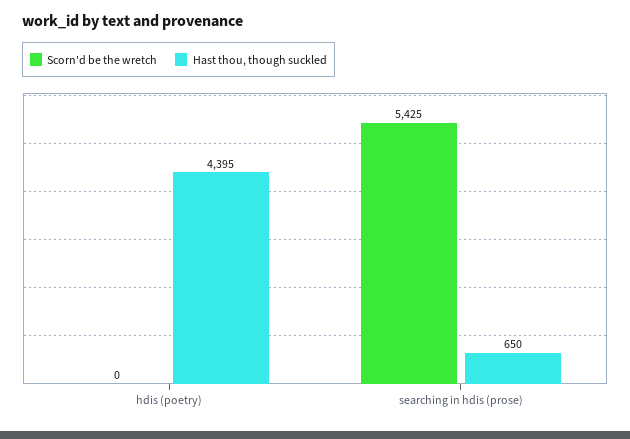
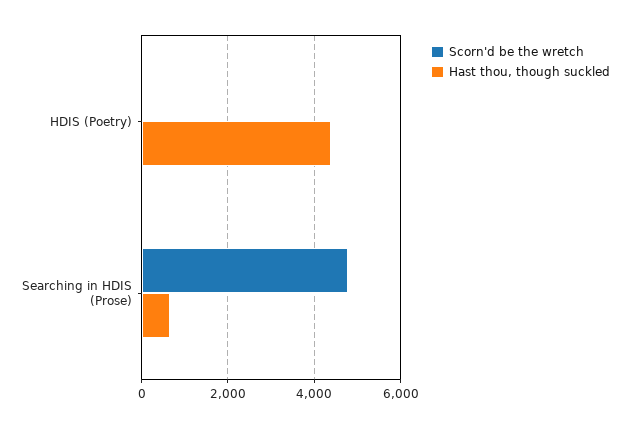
  {
    "Scorn'd be the wretch": {
      "hdis (poetry)": 0,
-     "searching in hdis (prose)": 5425
+     "searching in hdis (prose)": 4800
    },
    "Hast thou, though suckled": {
      "hdis (poetry)": 4395,
      "searching in hdis (prose)": 650
    }
  }

